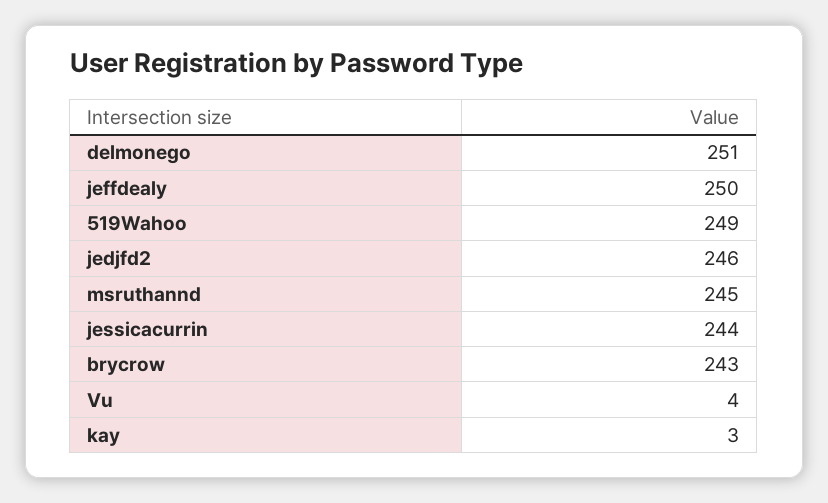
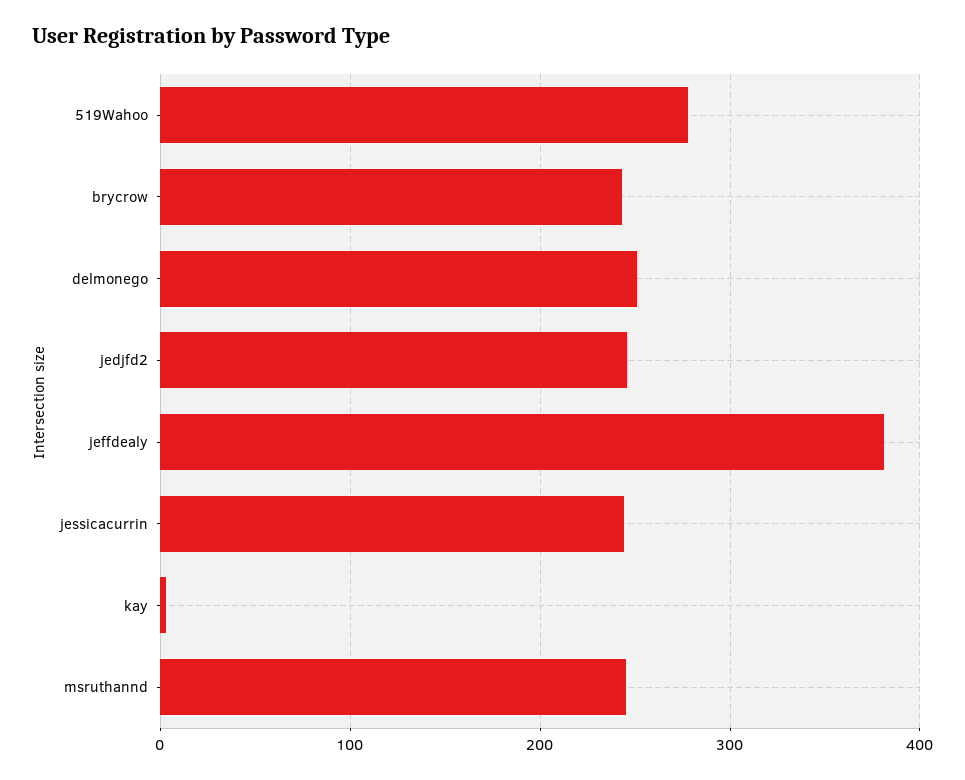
  {
    "delmonego": 251,
-   "jeffdealy": 250,
+   "jeffdealy": 380,
-   "519Wahoo": 249,
+   "519Wahoo": 280,
    "jedjfd2": 246,
    "msruthannd": 245,
    "jessicacurrin": 244,
    "brycrow": 243,
-   "Vu": 4,
    "kay": 3
  }

